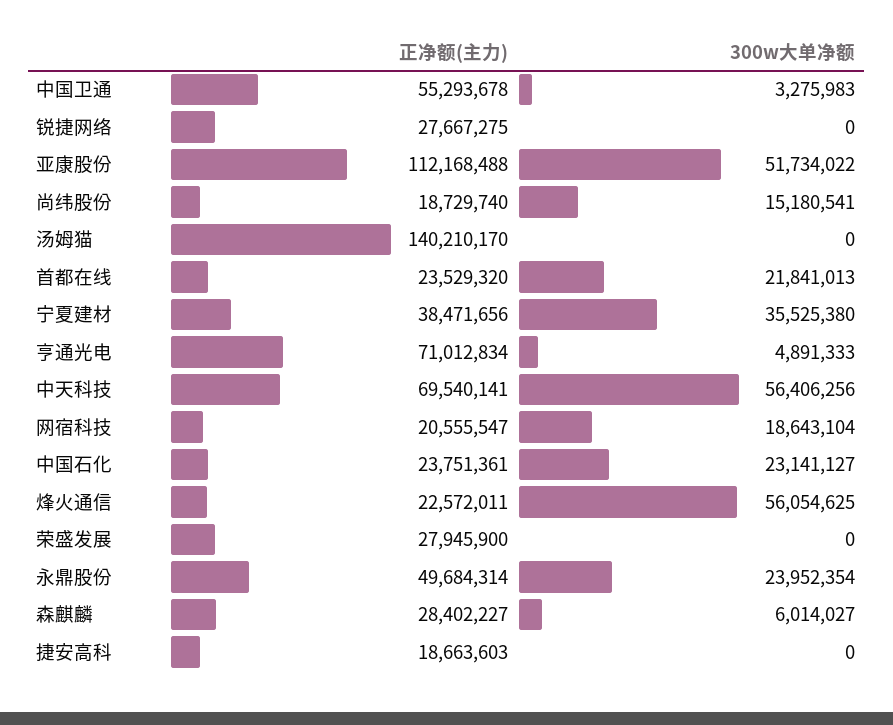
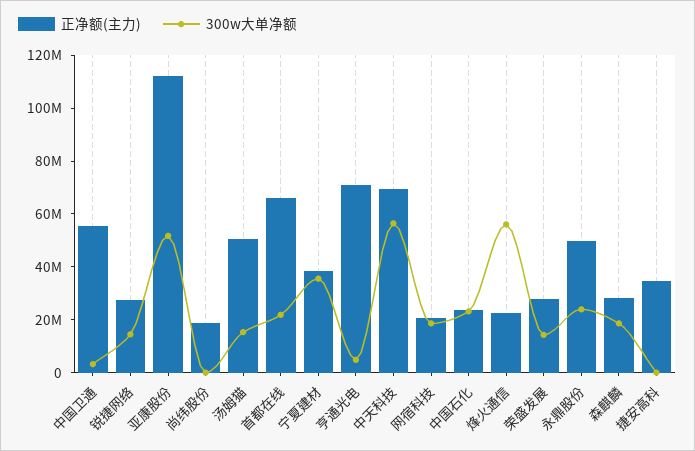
  {
    "正净额(主力)": {
      "中国卫通": 55293678,
      "锐捷网络": 27667275,
      "亚康股份": 112168488,
      "尚纬股份": 18729740,
-     "汤姆猫": 140210170,
+     "汤姆猫": 50000000,
-     "首都在线": 23529320,
+     "首都在线": 65000000,
      "宁夏建材": 38471656,
      "亨通光电": 71012834,
      "中天科技": 69540141,
      "网宿科技": 20555547,
      "中国石化": 23751361,
      "烽火通信": 22572011,
      "荣盛发展": 27945900,
      "永鼎股份": 49684314,
      "森麒麟": 28402227,
-     "捷安高科": 18663603
+     "捷安高科": 35000000
    },
    "300w大单净额": {
      "中国卫通": 3275983,
-     "锐捷网络": 0,
+     "锐捷网络": 15000000,
      "亚康股份": 51734022,
-     "尚纬股份": 15180541,
+     "尚纬股份": 0,
-     "汤姆猫": 0,
+     "汤姆猫": 15000000,
      "首都在线": 21841013,
      "宁夏建材": 35525380,
      "亨通光电": 4891333,
      "中天科技": 56406256,
      "网宿科技": 18643104,
      "中国石化": 23141127,
      "烽火通信": 56054625,
-     "荣盛发展": 0,
+     "荣盛发展": 15000000,
      "永鼎股份": 23952354,
-     "森麒麟": 6014027,
+     "森麒麟": 20000000,
      "捷安高科": 0
    }
  }

